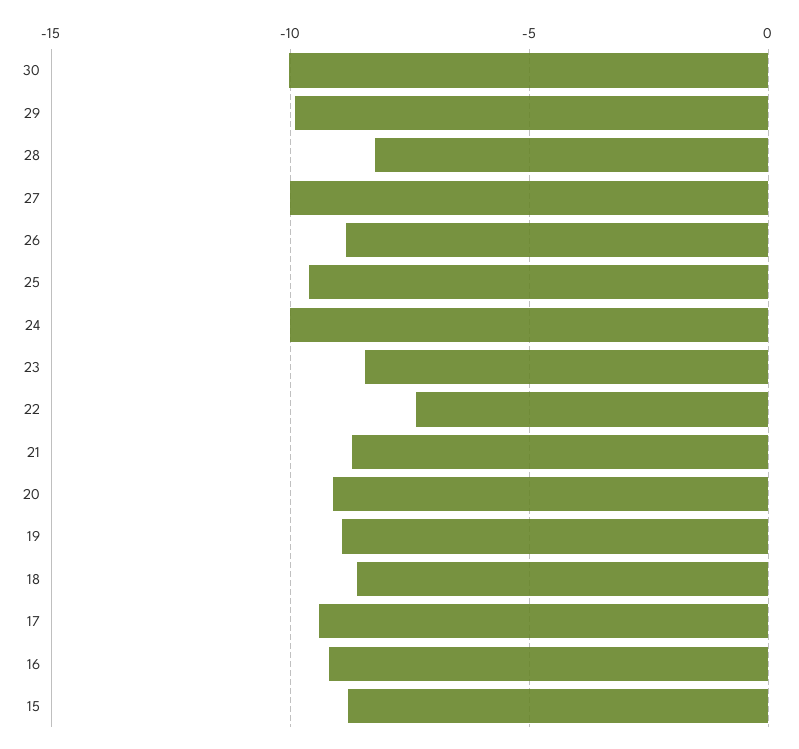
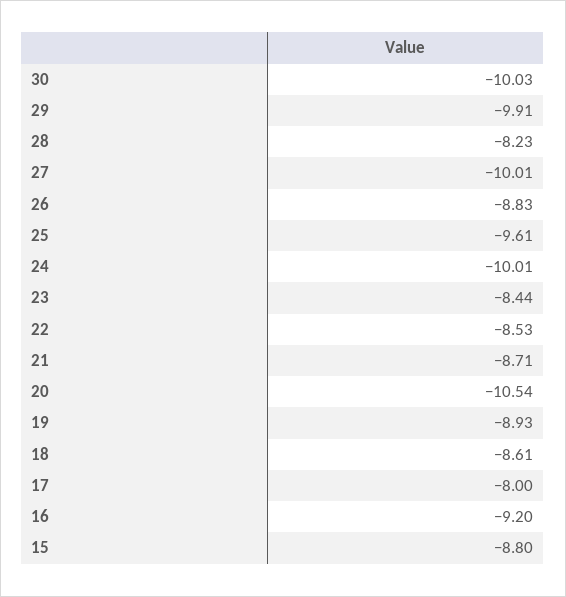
  {
    "30": -10.03,
    "29": -9.91,
    "28": -8.23,
    "27": -10.01,
    "26": -8.83,
    "25": -9.61,
    "24": -10.01,
    "23": -8.44,
-   "22": -7.5,
+   "22": -8.53,
    "21": -8.71,
-   "20": -9,
+   "20": -10.54,
    "19": -8.93,
    "18": -8.61,
-   "17": -9.5,
+   "17": -8,
    "16": -9.2,
    "15": -8.8
  }

